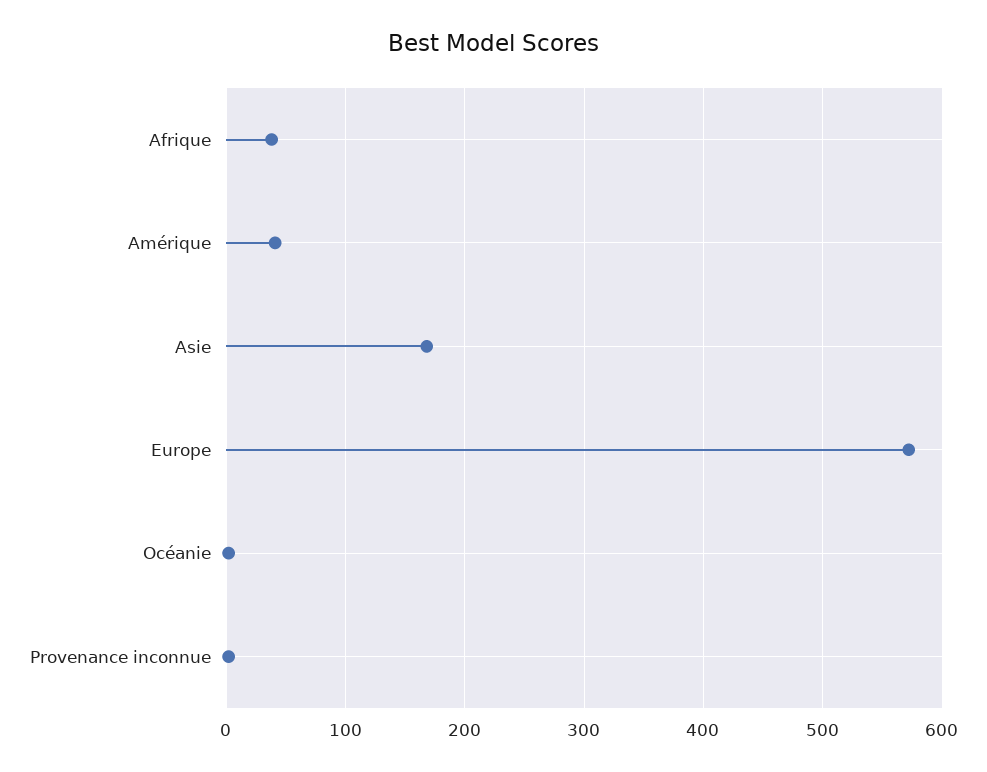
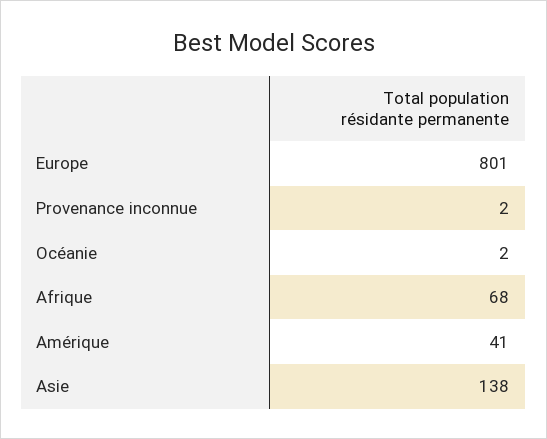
  {
-   "Afrique": 40,
+   "Afrique": 68,
    "Amérique": 41,
-   "Asie": 170,
+   "Asie": 138,
-   "Europe": 570,
+   "Europe": 801,
    "Océanie": 2,
    "Provenance inconnue": 2
  }

